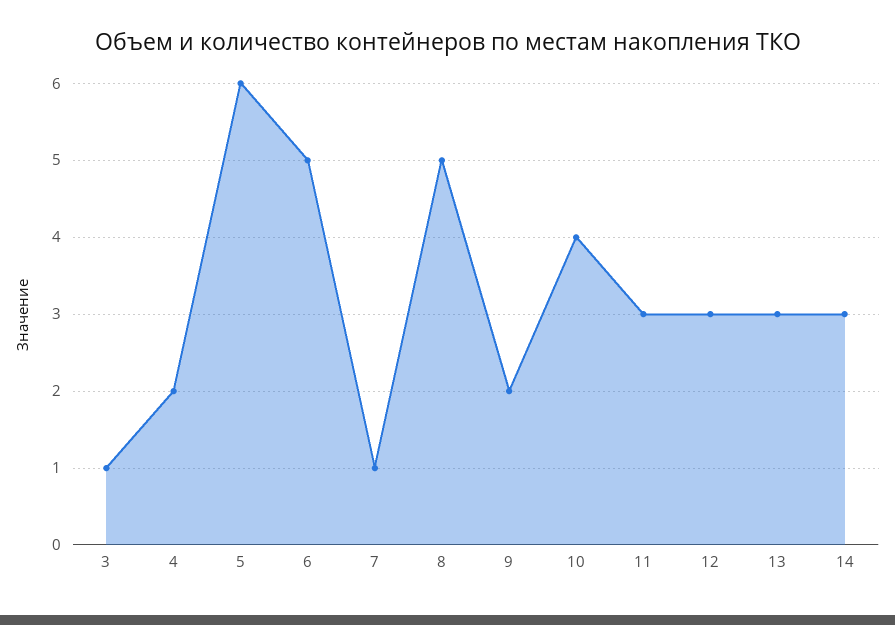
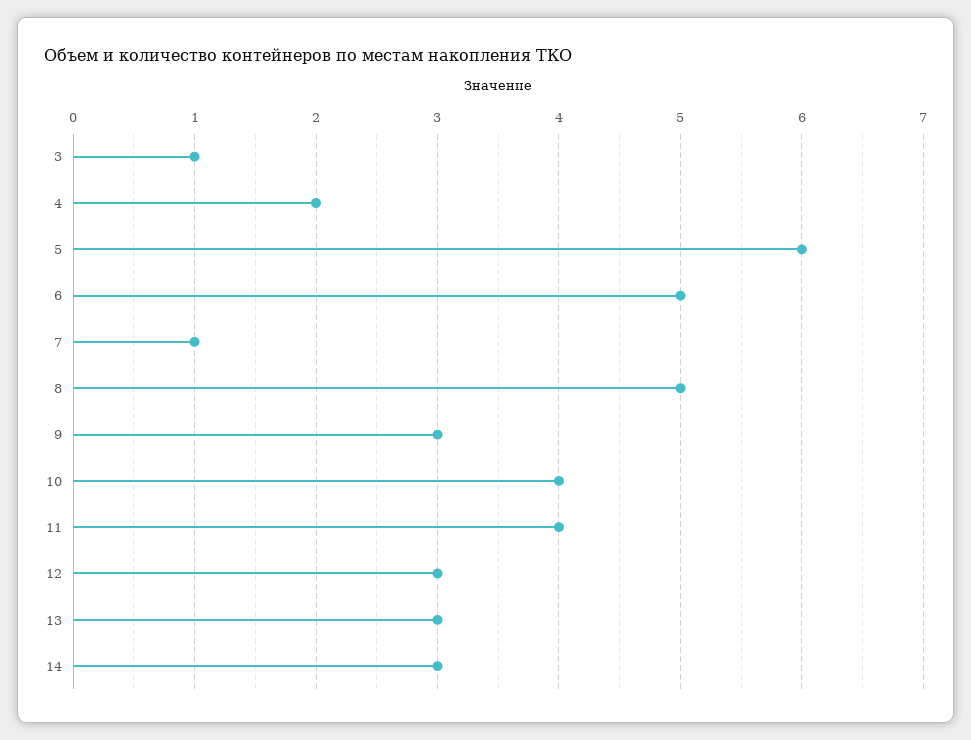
  {
    "3": 1,
    "4": 2,
    "5": 6,
    "6": 5,
    "7": 1,
    "8": 5,
-   "9": 2,
+   "9": 3,
    "10": 4,
-   "11": 3,
+   "11": 4,
    "12": 3,
    "13": 3,
    "14": 3
  }

